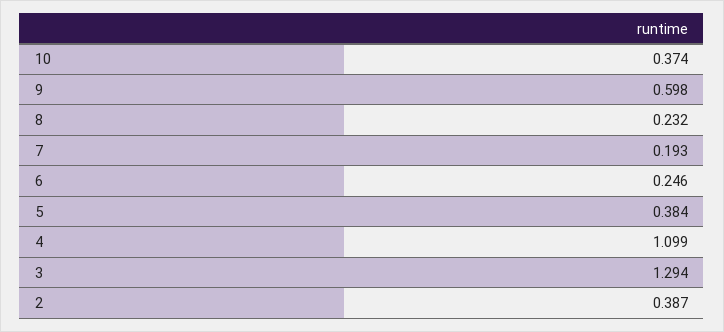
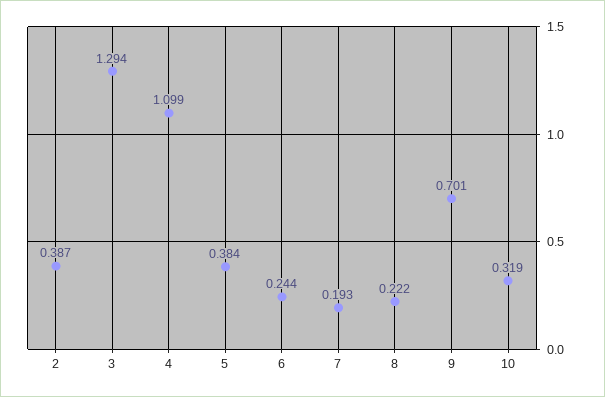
  {
-   "10": 0.374,
+   "10": 0.319,
-   "9": 0.598,
+   "9": 0.701,
-   "8": 0.232,
+   "8": 0.222,
    "7": 0.193,
-   "6": 0.246,
+   "6": 0.244,
    "5": 0.384,
    "4": 1.099,
    "3": 1.294,
    "2": 0.387
  }

